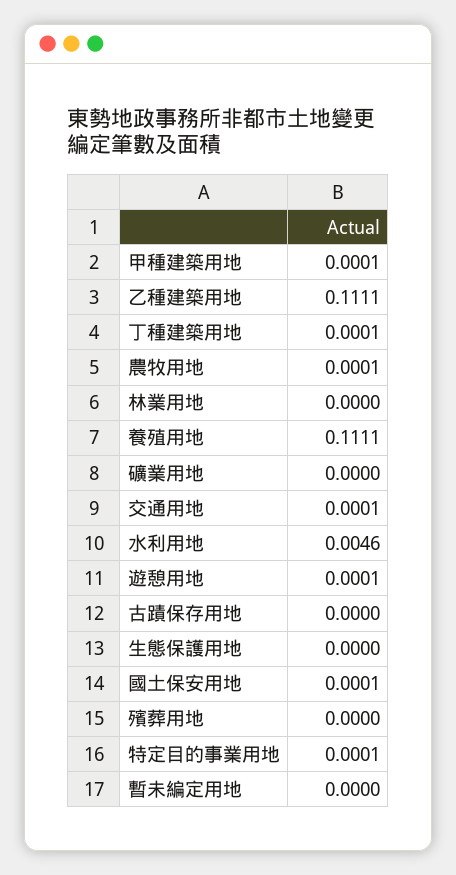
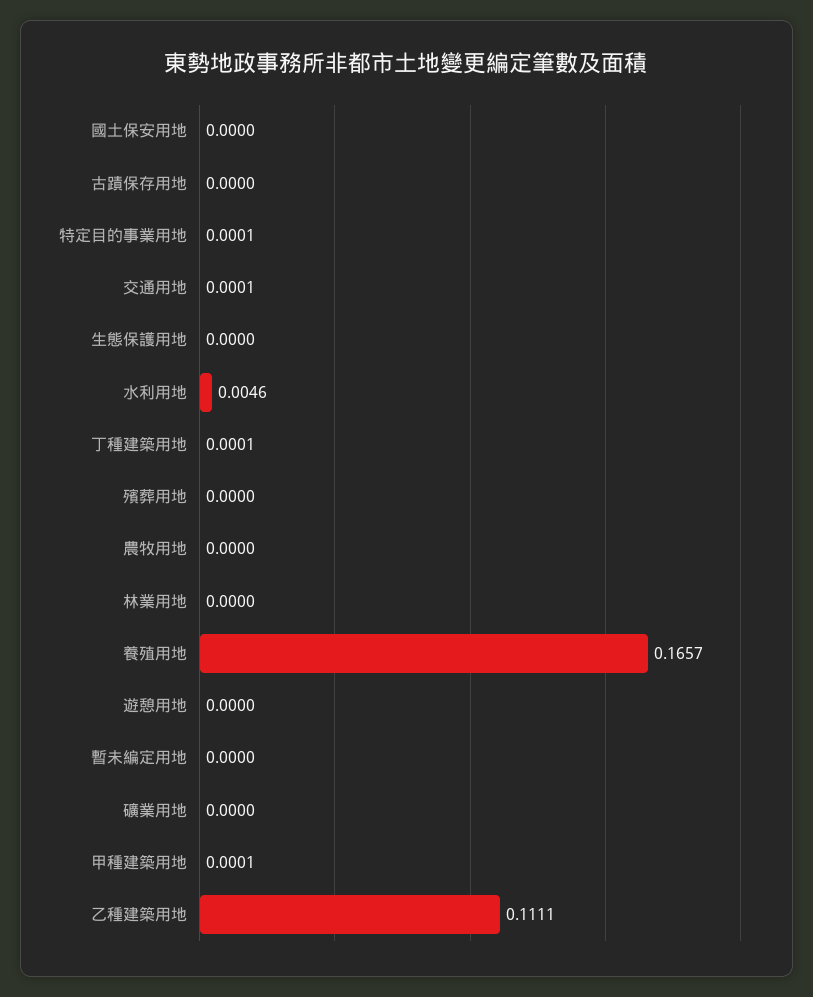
  {
    "甲種建築用地": 0.0001,
    "乙種建築用地": 0.1111,
    "丁種建築用地": 0.0001,
-   "農牧用地": 0.0001,
+   "農牧用地": 0,
    "林業用地": 0,
-   "養殖用地": 0.1111,
+   "養殖用地": 0.1657,
    "礦業用地": 0,
    "交通用地": 0.0001,
    "水利用地": 0.0046,
-   "遊憩用地": 0.0001,
+   "遊憩用地": 0,
    "古蹟保存用地": 0,
    "生態保護用地": 0,
-   "國土保安用地": 0.0001,
+   "國土保安用地": 0,
    "殯葬用地": 0,
    "特定目的事業用地": 0.0001,
    "暫未編定用地": 0
  }

